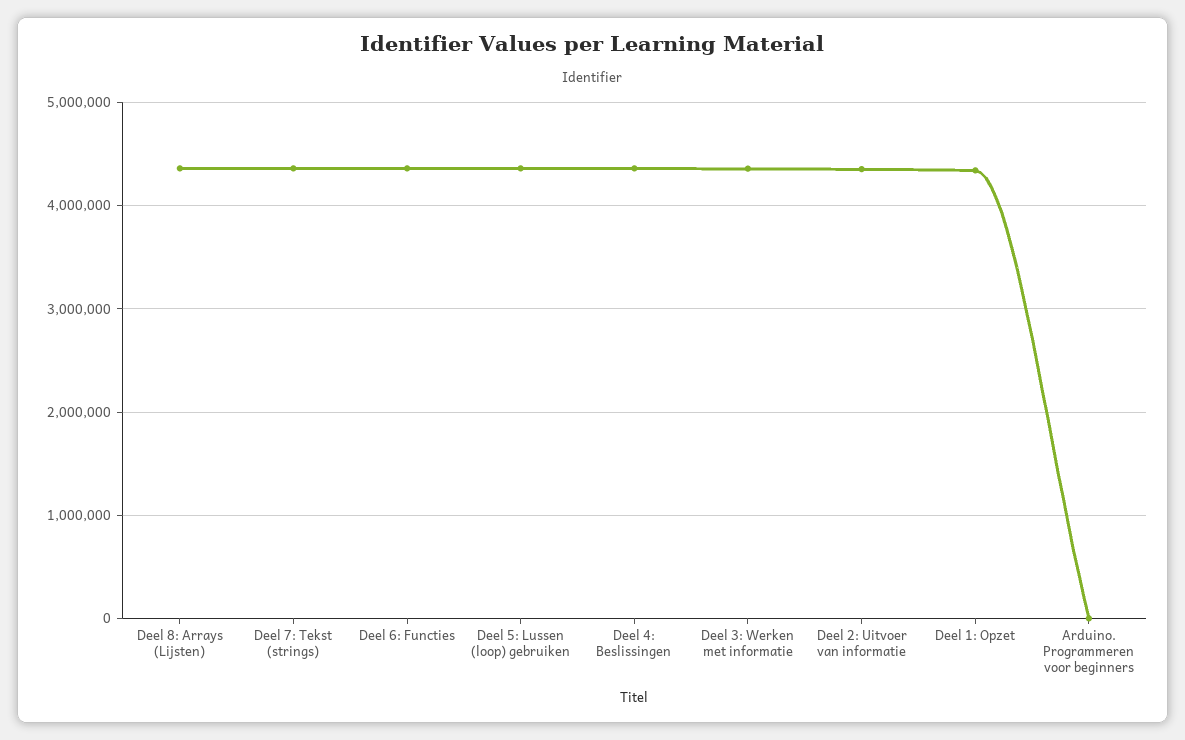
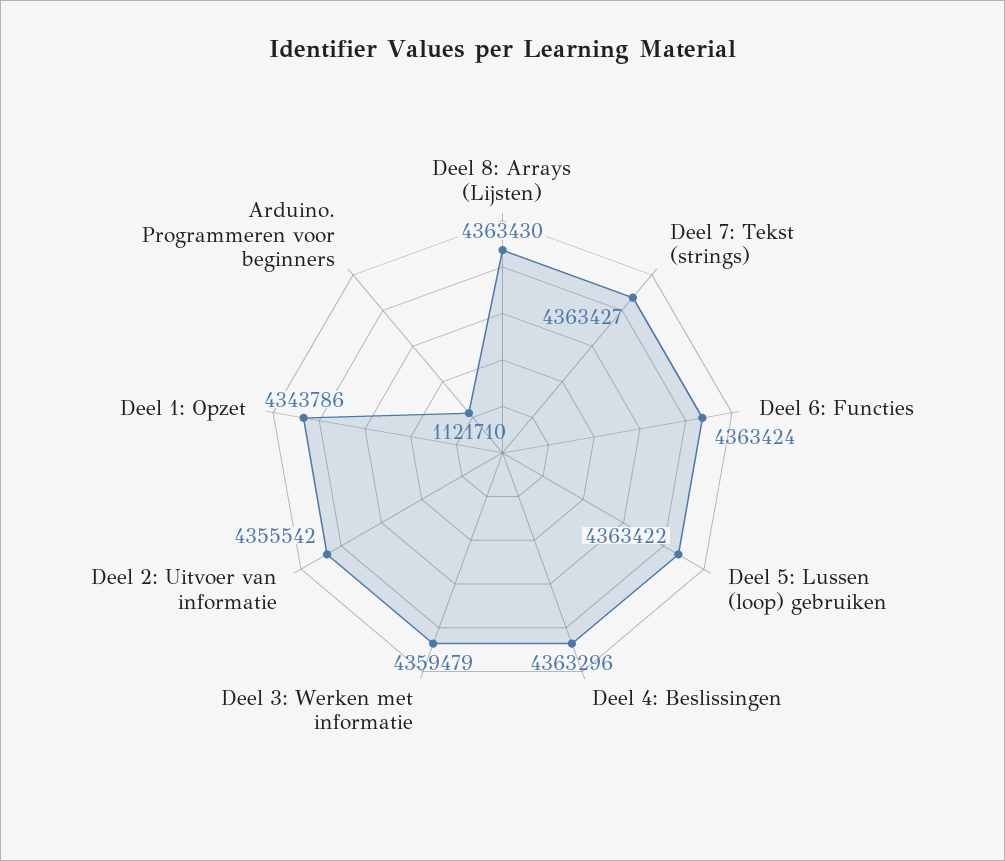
  {
    "Deel 8: Arrays (Lijsten)": 4363430,
    "Deel 7: Tekst (strings)": 4363427,
    "Deel 6: Functies": 4363424,
    "Deel 5: Lussen (loop) gebruiken": 4363422,
    "Deel 4: Beslissingen": 4363296,
    "Deel 3: Werken met informatie": 4359479,
    "Deel 2: Uitvoer van informatie": 4355542,
    "Deel 1: Opzet": 4343786,
-   "Arduino. Programmeren voor beginners": 0
+   "Arduino. Programmeren voor beginners": 1121710
  }

